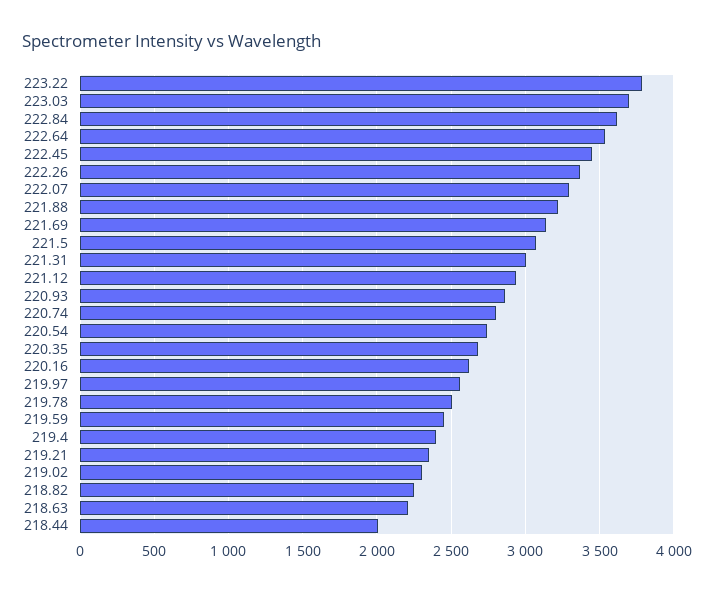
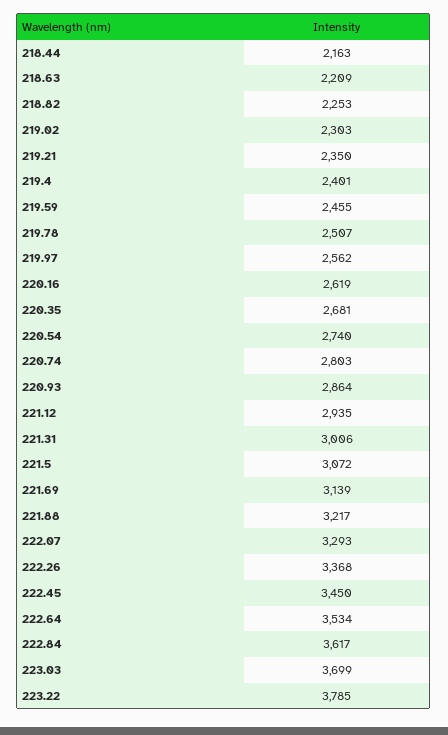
  {
    "223.22": 3785,
    "223.03": 3699,
    "222.84": 3617,
    "222.64": 3534,
    "222.45": 3450,
    "222.26": 3368,
    "222.07": 3293,
    "221.88": 3217,
    "221.69": 3139,
    "221.5": 3072,
    "221.31": 3006,
    "221.12": 2935,
    "220.93": 2864,
    "220.74": 2803,
    "220.54": 2740,
    "220.35": 2681,
    "220.16": 2619,
    "219.97": 2562,
    "219.78": 2507,
    "219.59": 2455,
    "219.4": 2401,
    "219.21": 2350,
    "219.02": 2303,
    "218.82": 2253,
    "218.63": 2209,
-   "218.44": 2000
+   "218.44": 2163
  }

